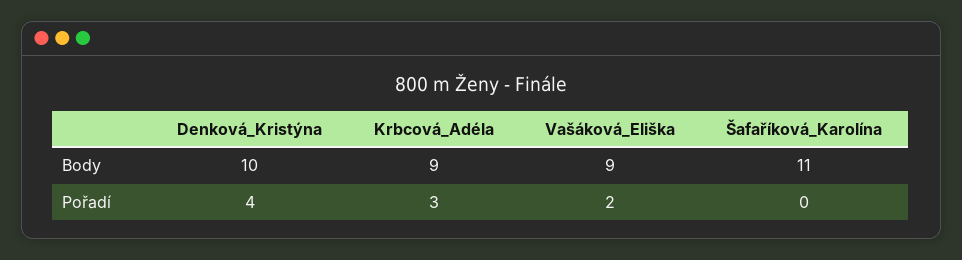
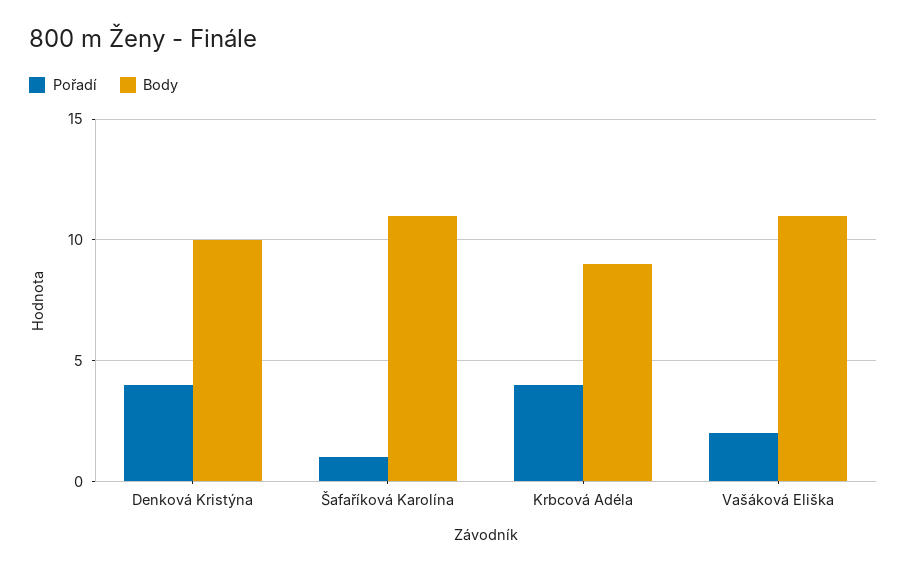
  {
    "Body": {
      "Denková_Kristýna": 10,
      "Krbcová_Adéla": 9,
-     "Vašáková_Eliška": 9,
+     "Vašáková_Eliška": 11,
      "Šafaříková_Karolína": 11
    },
    "Pořadí": {
      "Denková_Kristýna": 4,
-     "Krbcová_Adéla": 3,
+     "Krbcová_Adéla": 4,
      "Vašáková_Eliška": 2,
-     "Šafaříková_Karolína": 0
+     "Šafaříková_Karolína": 1
    }
  }

